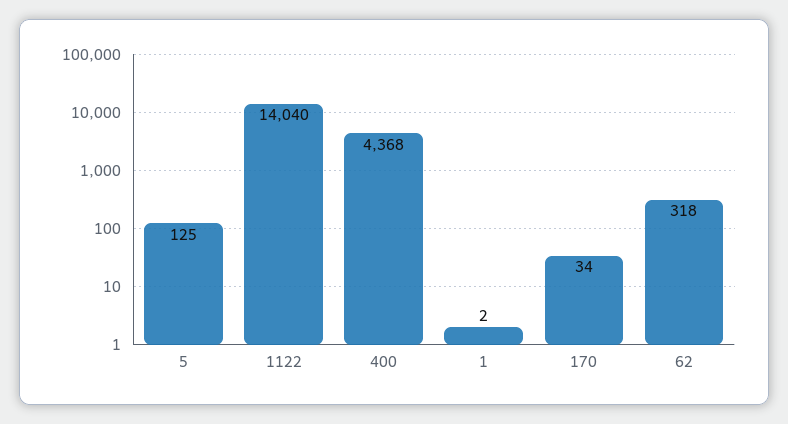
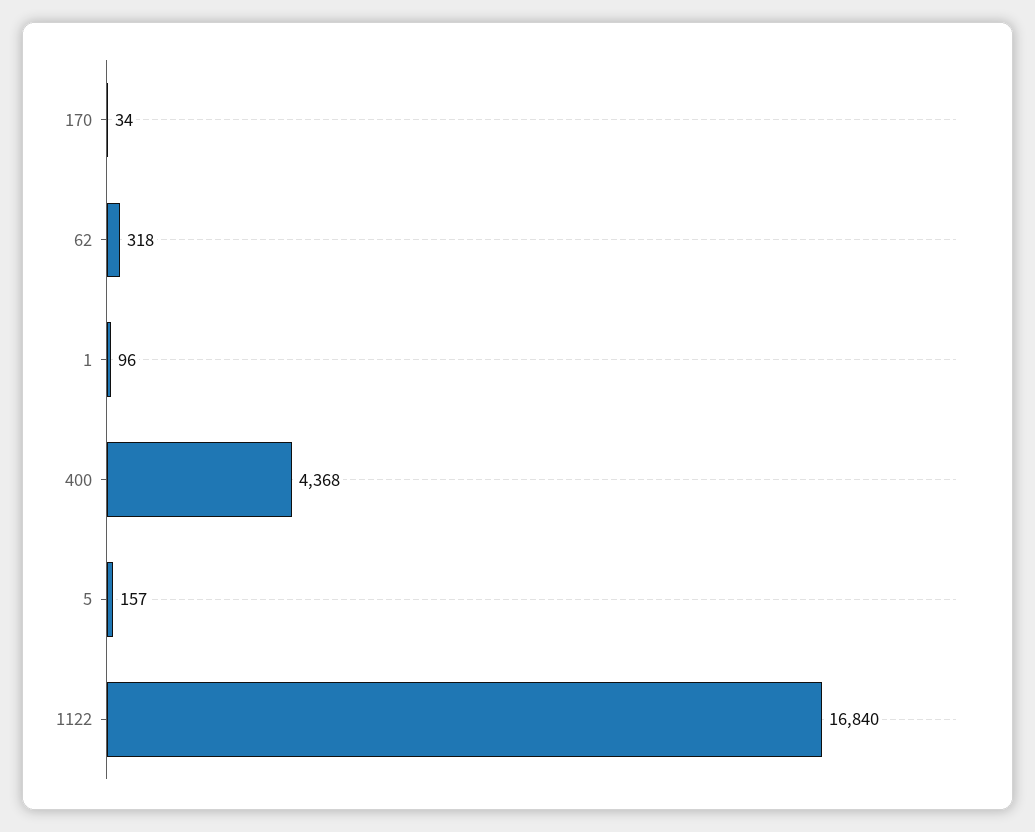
  {
-   "5": 125,
+   "5": 157,
-   "1122": 14040,
+   "1122": 16840,
    "400": 4368,
-   "1": 2,
+   "1": 96,
    "170": 34,
    "62": 318
  }

